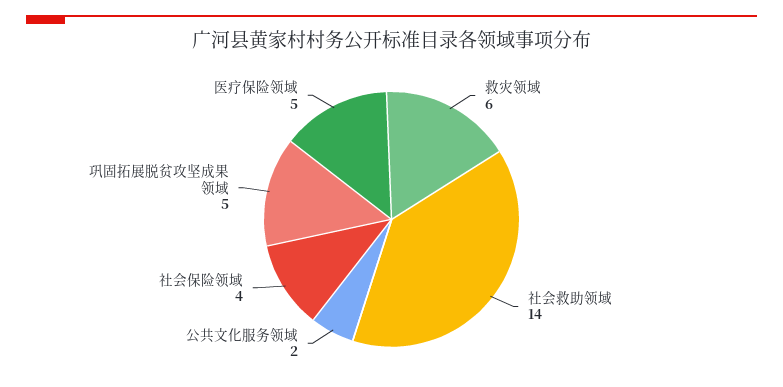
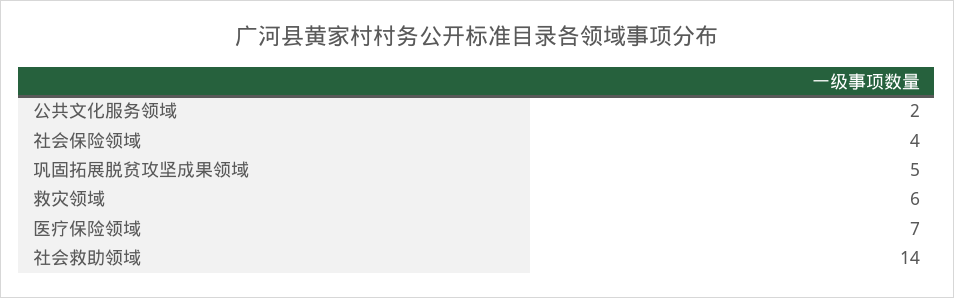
  {
    "救灾领域": 6,
    "社会救助领域": 14,
    "公共文化服务领域": 2,
    "社会保险领域": 4,
    "巩固拓展脱贫攻坚成果领域": 5,
-   "医疗保险领域": 5
+   "医疗保险领域": 7
  }

